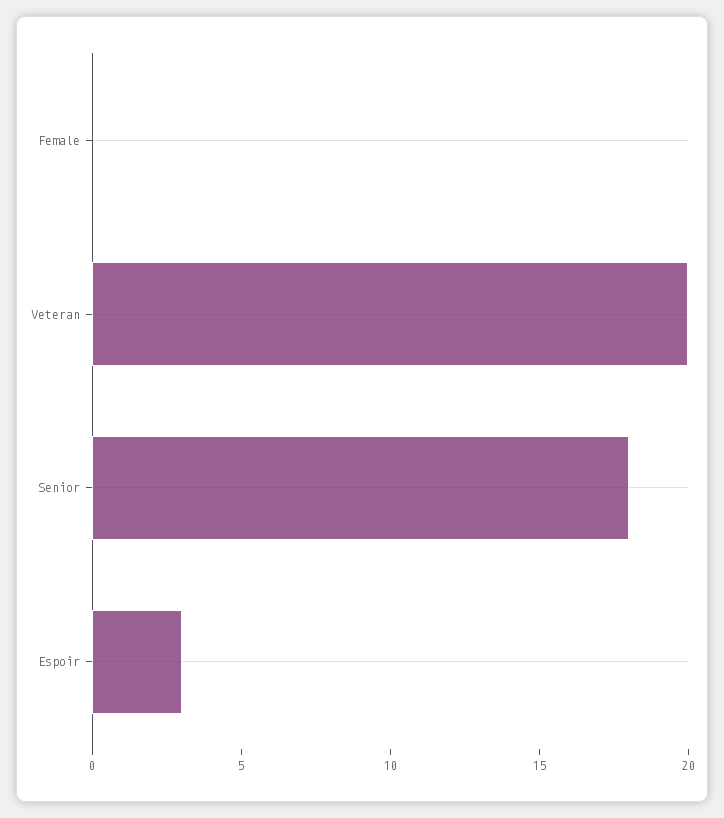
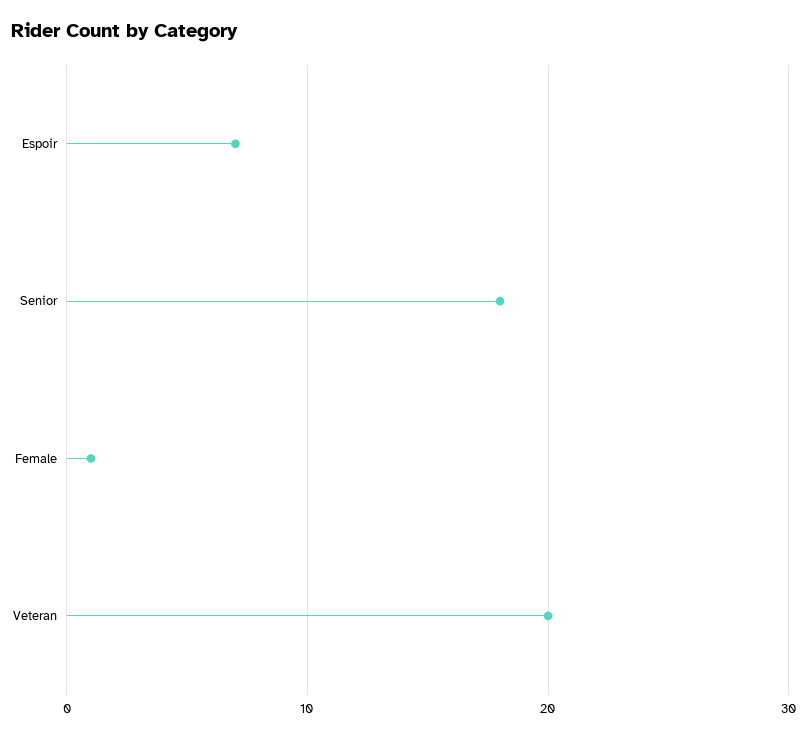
  {
-   "Female": 0,
+   "Female": 1,
    "Veteran": 20,
    "Senior": 18,
-   "Espoir": 3
+   "Espoir": 7
  }

